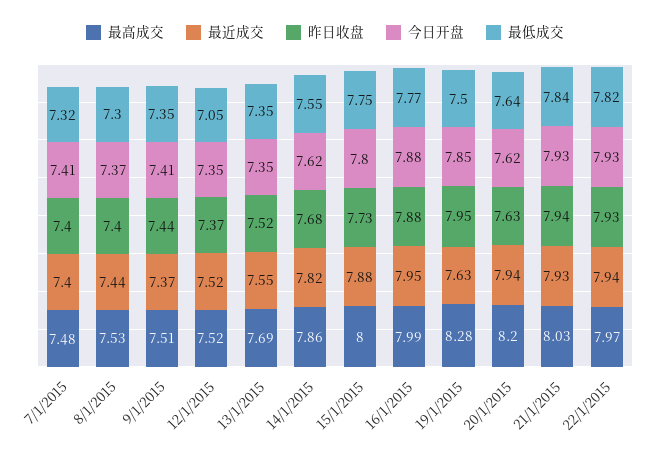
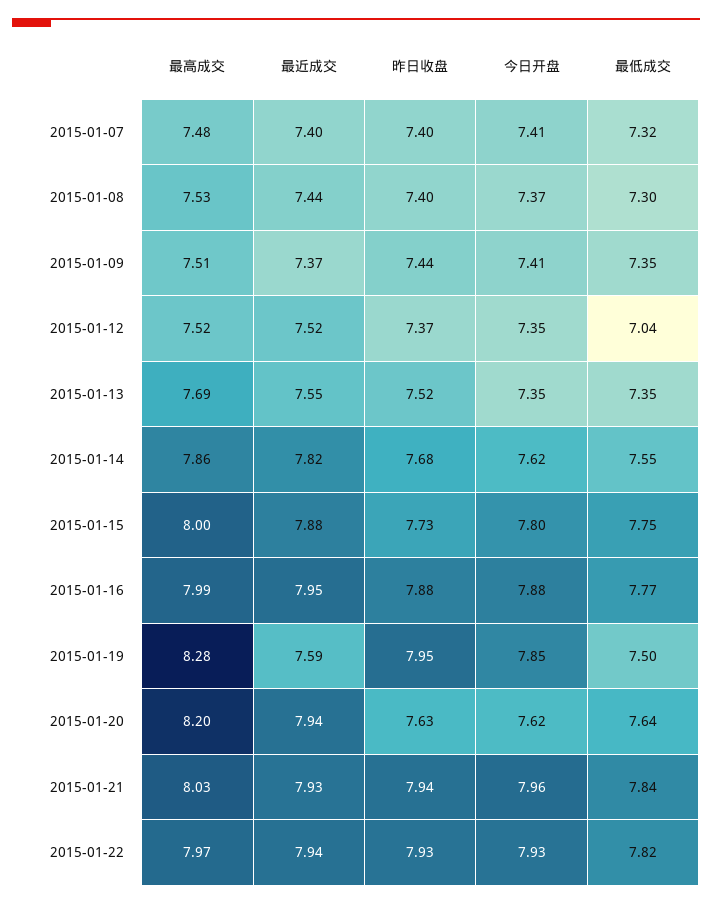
  {
    "最高成交": {
      "7/1/2015": 7.48,
      "8/1/2015": 7.53,
      "9/1/2015": 7.51,
      "12/1/2015": 7.52,
      "13/1/2015": 7.69,
      "14/1/2015": 7.86,
      "15/1/2015": 8,
      "16/1/2015": 7.99,
      "19/1/2015": 8.28,
      "20/1/2015": 8.2,
      "21/1/2015": 8.03,
      "22/1/2015": 7.97
    },
    "最近成交": {
      "7/1/2015": 7.4,
      "8/1/2015": 7.44,
      "9/1/2015": 7.37,
      "12/1/2015": 7.52,
      "13/1/2015": 7.55,
      "14/1/2015": 7.82,
      "15/1/2015": 7.88,
      "16/1/2015": 7.95,
-     "19/1/2015": 7.63,
+     "19/1/2015": 7.59,
      "20/1/2015": 7.94,
      "21/1/2015": 7.93,
      "22/1/2015": 7.94
    },
    "昨日收盘": {
      "7/1/2015": 7.4,
      "8/1/2015": 7.4,
      "9/1/2015": 7.44,
      "12/1/2015": 7.37,
      "13/1/2015": 7.52,
      "14/1/2015": 7.68,
      "15/1/2015": 7.73,
      "16/1/2015": 7.88,
      "19/1/2015": 7.95,
      "20/1/2015": 7.63,
      "21/1/2015": 7.94,
      "22/1/2015": 7.93
    },
    "今日开盘": {
      "7/1/2015": 7.41,
      "8/1/2015": 7.37,
      "9/1/2015": 7.41,
      "12/1/2015": 7.35,
      "13/1/2015": 7.35,
      "14/1/2015": 7.62,
      "15/1/2015": 7.8,
      "16/1/2015": 7.88,
      "19/1/2015": 7.85,
      "20/1/2015": 7.62,
-     "21/1/2015": 7.93,
+     "21/1/2015": 7.96,
      "22/1/2015": 7.93
    },
    "最低成交": {
      "7/1/2015": 7.32,
      "8/1/2015": 7.3,
      "9/1/2015": 7.35,
-     "12/1/2015": 7.05,
+     "12/1/2015": 7.04,
      "13/1/2015": 7.35,
      "14/1/2015": 7.55,
      "15/1/2015": 7.75,
      "16/1/2015": 7.77,
      "19/1/2015": 7.5,
      "20/1/2015": 7.64,
      "21/1/2015": 7.84,
      "22/1/2015": 7.82
    }
  }

